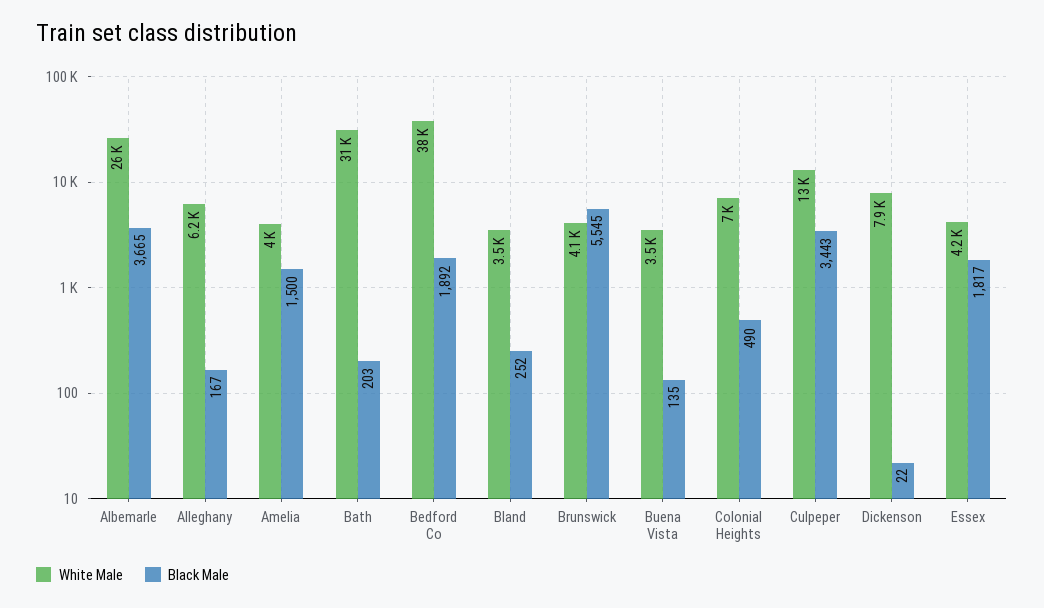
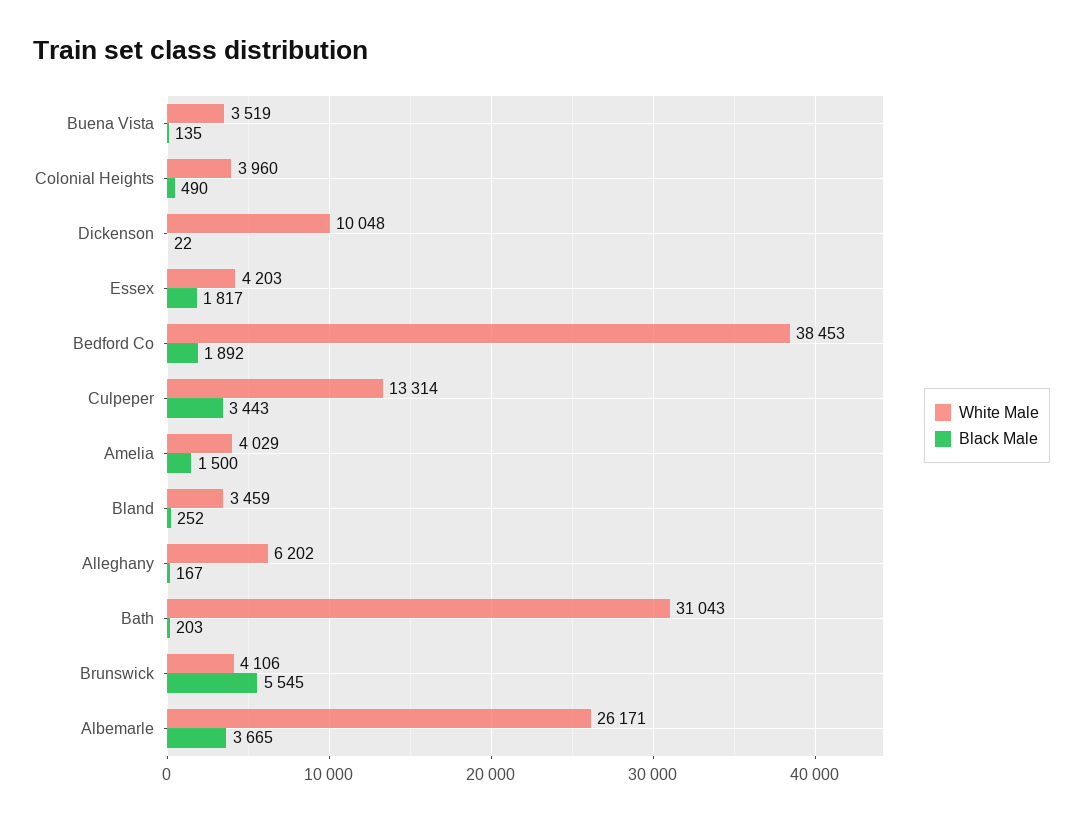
  {
    "White Male": {
      "Albemarle": 26171,
      "Alleghany": 6202,
      "Amelia": 4029,
      "Bath": 31043,
      "Bedford Co": 38453,
      "Bland": 3459,
      "Brunswick": 4106,
      "Buena Vista": 3519,
-     "Colonial Heights": 7000,
+     "Colonial Heights": 3960,
      "Culpeper": 13314,
-     "Dickenson": 7900,
+     "Dickenson": 10048,
      "Essex": 4203
    },
    "Black Male": {
      "Albemarle": 3665,
      "Alleghany": 167,
      "Amelia": 1500,
      "Bath": 203,
      "Bedford Co": 1892,
      "Bland": 252,
      "Brunswick": 5545,
      "Buena Vista": 135,
      "Colonial Heights": 490,
      "Culpeper": 3443,
      "Dickenson": 22,
      "Essex": 1817
    }
  }

